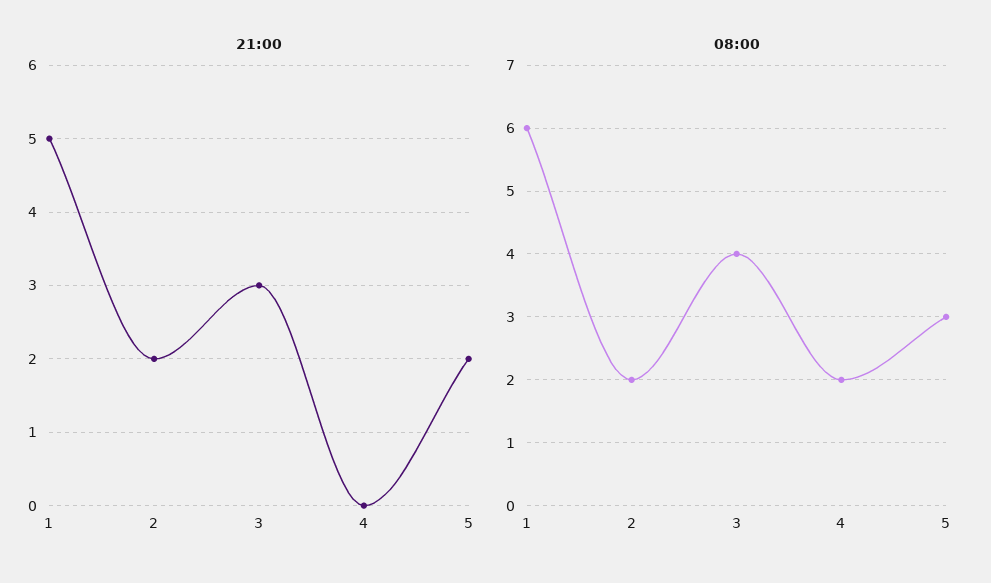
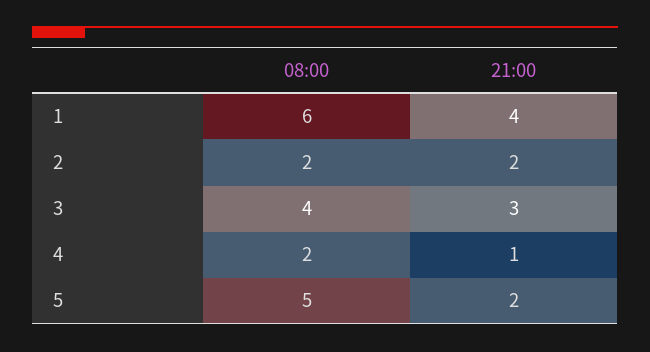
  {
    "21:00": {
-     "1": 5,
+     "1": 4,
      "2": 2,
      "3": 3,
-     "4": 0,
+     "4": 1,
      "5": 2
    },
    "08:00": {
      "1": 6,
      "2": 2,
      "3": 4,
      "4": 2,
-     "5": 3
+     "5": 5
    }
  }

